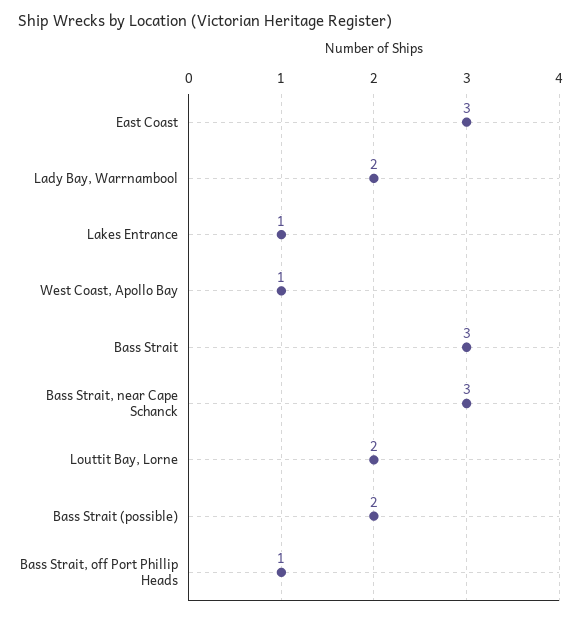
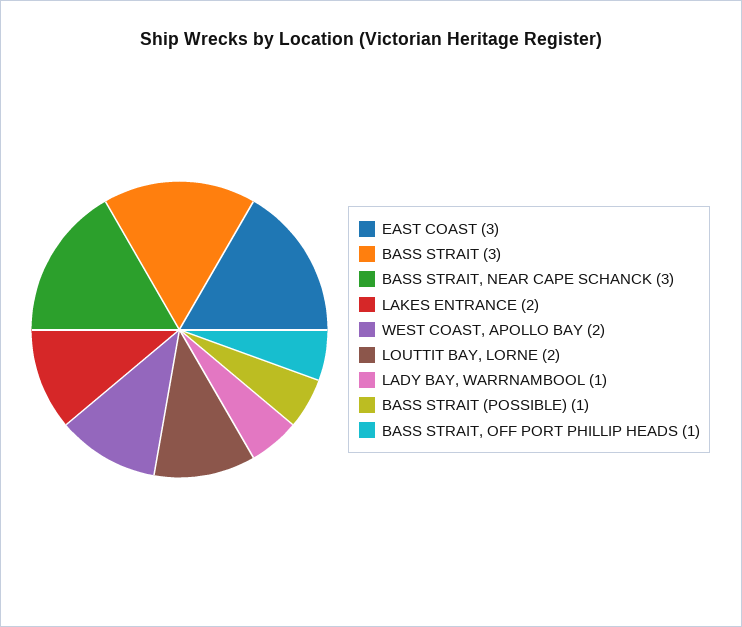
  {
    "East Coast": 3,
-   "Lady Bay, Warrnambool": 2,
+   "Lady Bay, Warrnambool": 1,
-   "Lakes Entrance": 1,
+   "Lakes Entrance": 2,
-   "West Coast, Apollo Bay": 1,
+   "West Coast, Apollo Bay": 2,
    "Bass Strait": 3,
    "Bass Strait, near Cape Schanck": 3,
    "Louttit Bay, Lorne": 2,
-   "Bass Strait (possible)": 2,
+   "Bass Strait (possible)": 1,
    "Bass Strait, off Port Phillip Heads": 1
  }

